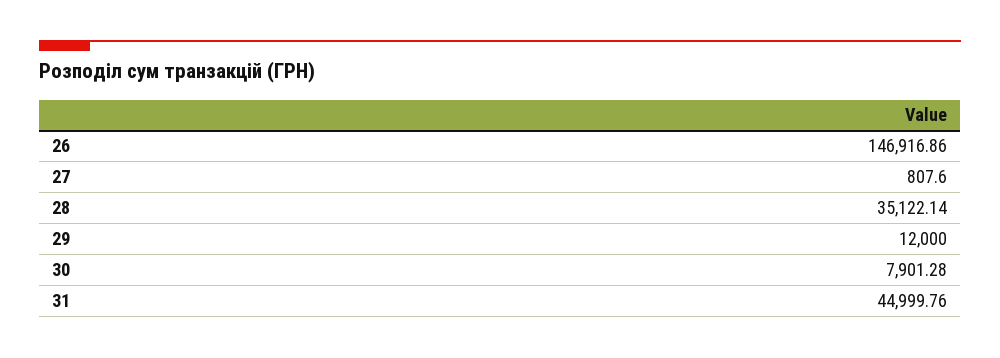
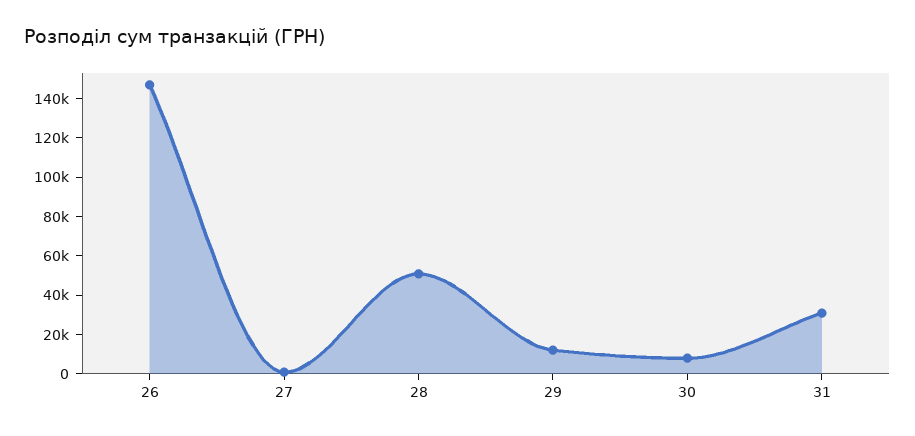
  {
    "26": 146916.86,
    "27": 807.6,
-   "28": 35122.14,
+   "28": 50000,
    "29": 12000,
    "30": 7901.28,
-   "31": 44999.76
+   "31": 30000
  }

